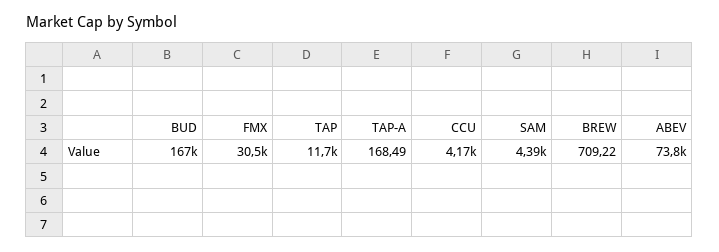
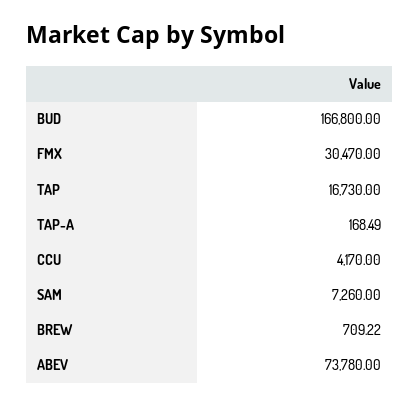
  {
    "BUD": 166800,
    "FMX": 30470,
-   "TAP": 11700,
+   "TAP": 16730,
    "TAP-A": 168.49,
    "CCU": 4170,
-   "SAM": 4390,
+   "SAM": 7260,
    "BREW": 709.22,
    "ABEV": 73780
  }

